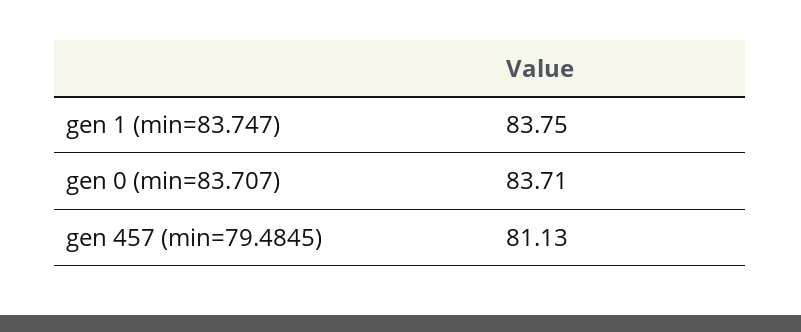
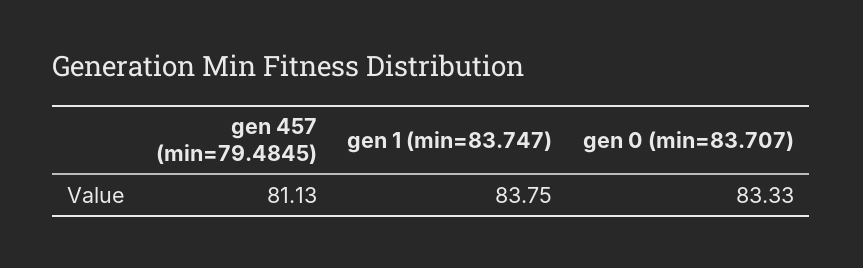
  {
    "gen 1 (min=83.747)": 83.75,
-   "gen 0 (min=83.707)": 83.71,
+   "gen 0 (min=83.707)": 83.33,
    "gen 457 (min=79.4845)": 81.13
  }

